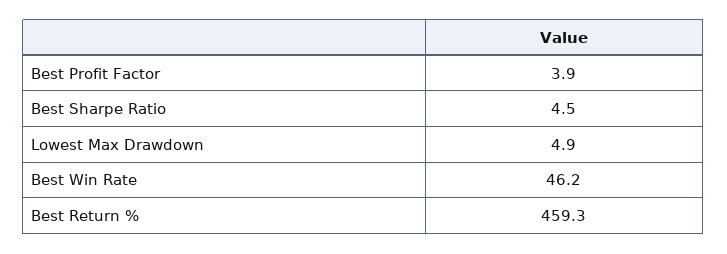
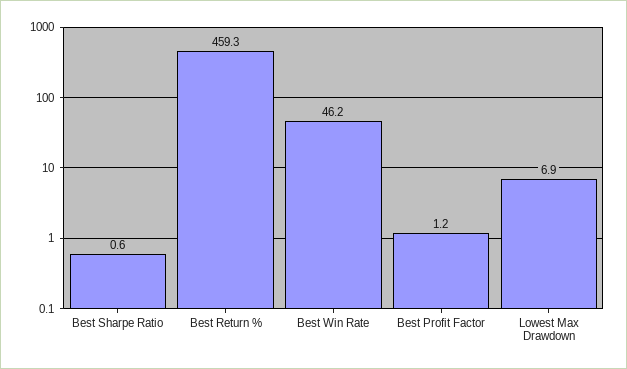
  {
-   "Best Profit Factor": 3.9,
+   "Best Profit Factor": 1.2,
-   "Best Sharpe Ratio": 4.5,
+   "Best Sharpe Ratio": 0.6,
-   "Lowest Max Drawdown": 4.9,
+   "Lowest Max Drawdown": 6.9,
    "Best Win Rate": 46.2,
    "Best Return %": 459.3
  }

